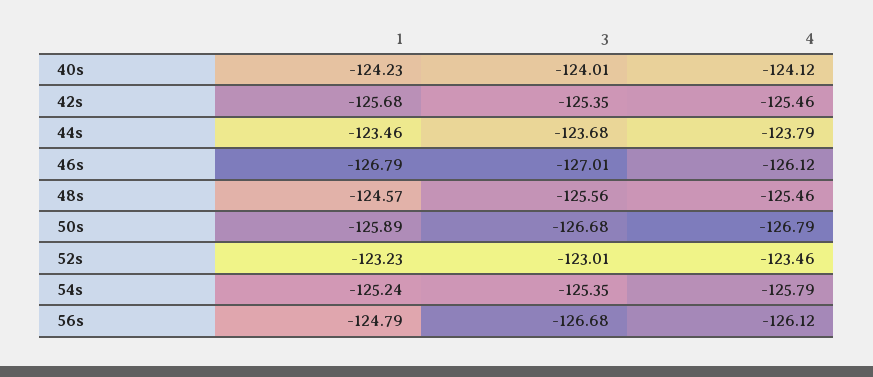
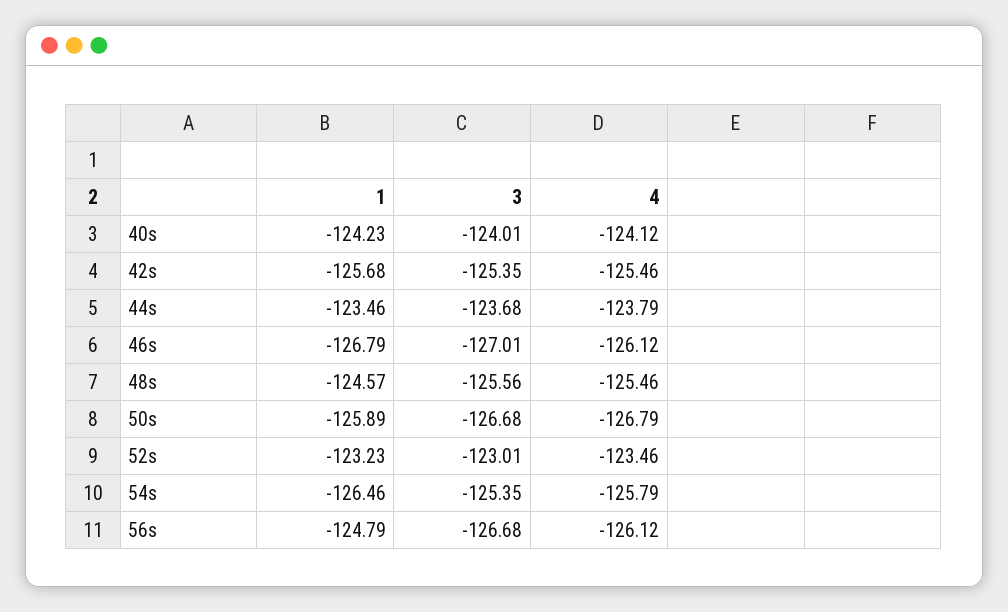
  {
    "1": {
      "40s": -124.23,
      "42s": -125.68,
      "44s": -123.46,
      "46s": -126.79,
      "48s": -124.57,
      "50s": -125.89,
      "52s": -123.23,
-     "54s": -125.24,
+     "54s": -126.46,
      "56s": -124.79
    },
    "3": {
      "40s": -124.01,
      "42s": -125.35,
      "44s": -123.68,
      "46s": -127.01,
      "48s": -125.56,
      "50s": -126.68,
      "52s": -123.01,
      "54s": -125.35,
      "56s": -126.68
    },
    "4": {
      "40s": -124.12,
      "42s": -125.46,
      "44s": -123.79,
      "46s": -126.12,
      "48s": -125.46,
      "50s": -126.79,
      "52s": -123.46,
      "54s": -125.79,
      "56s": -126.12
    }
  }

